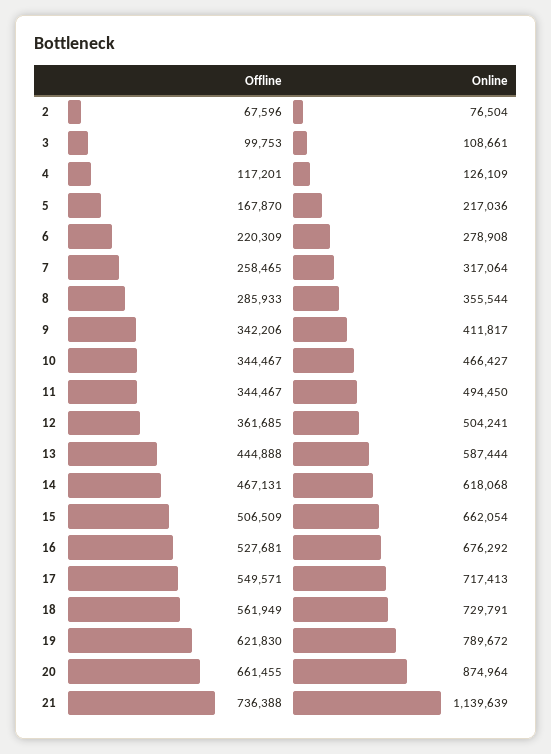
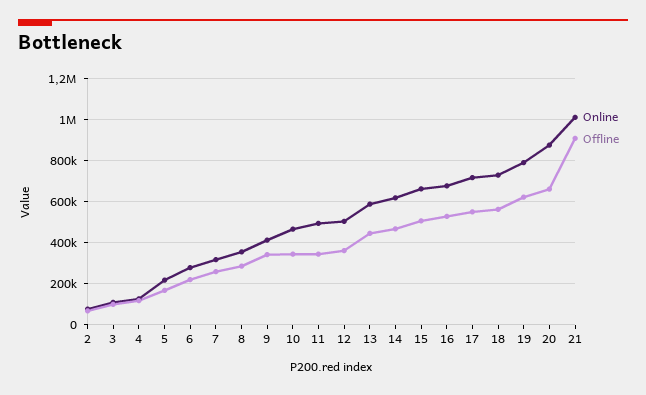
  {
    "Offline": {
      "2": 67596,
      "3": 99753,
      "4": 117201,
      "5": 167870,
      "6": 220309,
      "7": 258465,
      "8": 285933,
      "9": 342206,
      "10": 344467,
      "11": 344467,
      "12": 361685,
      "13": 444888,
      "14": 467131,
      "15": 506509,
      "16": 527681,
      "17": 549571,
      "18": 561949,
      "19": 621830,
      "20": 661455,
-     "21": 736388
+     "21": 900000
    },
    "Online": {
      "2": 76504,
      "3": 108661,
      "4": 126109,
      "5": 217036,
      "6": 278908,
      "7": 317064,
      "8": 355544,
      "9": 411817,
      "10": 466427,
      "11": 494450,
      "12": 504241,
      "13": 587444,
      "14": 618068,
      "15": 662054,
      "16": 676292,
      "17": 717413,
      "18": 729791,
      "19": 789672,
      "20": 874964,
-     "21": 1139639
+     "21": 1000000
    }
  }

